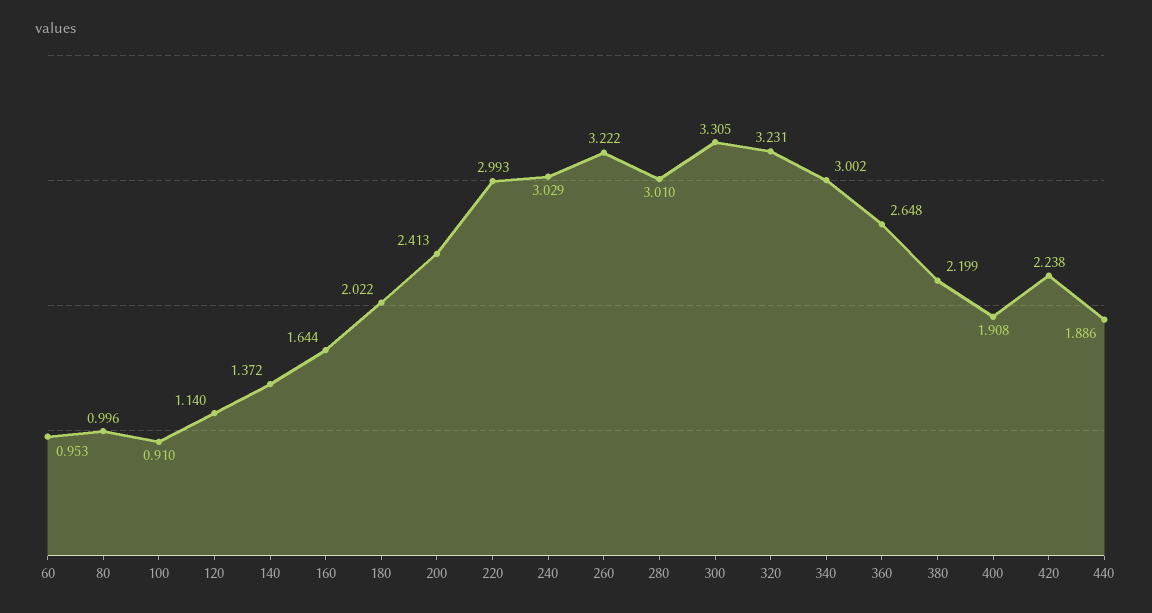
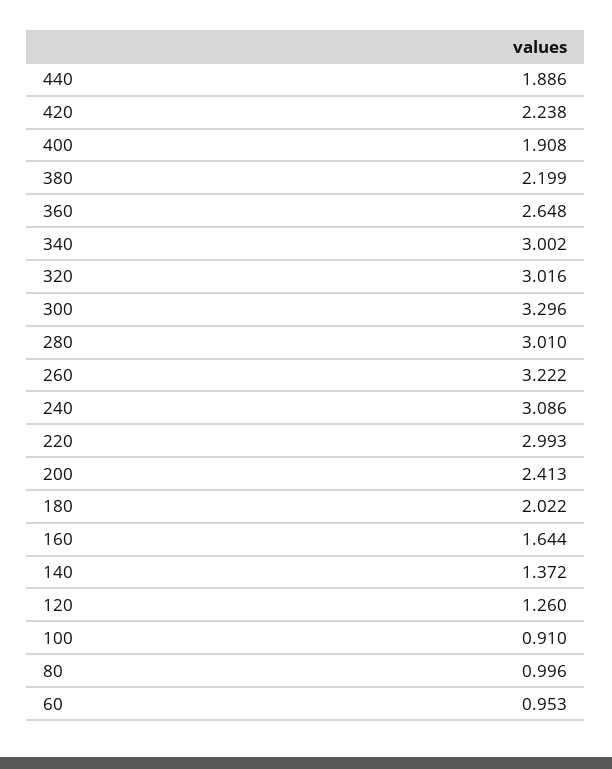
  {
    "60": 0.953,
    "80": 0.996,
    "100": 0.91,
-   "120": 1.14,
+   "120": 1.26,
    "140": 1.372,
    "160": 1.644,
    "180": 2.022,
    "200": 2.413,
    "220": 2.993,
-   "240": 3.029,
+   "240": 3.086,
    "260": 3.222,
    "280": 3.01,
-   "300": 3.305,
+   "300": 3.296,
-   "320": 3.231,
+   "320": 3.016,
    "340": 3.002,
    "360": 2.648,
    "380": 2.199,
    "400": 1.908,
    "420": 2.238,
    "440": 1.886
  }

